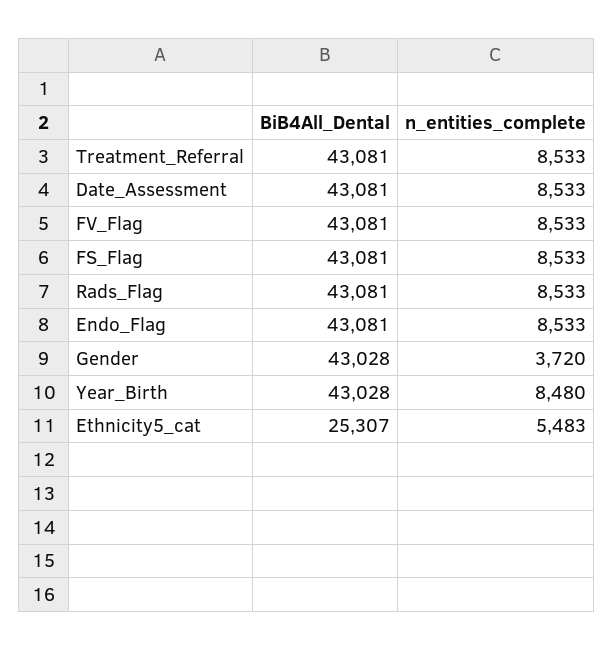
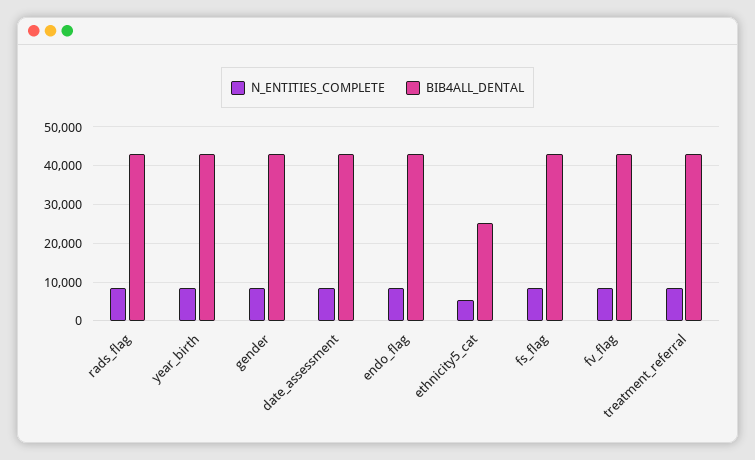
  {
    "BiB4All_Dental": {
      "Treatment_Referral": 43081,
      "Date_Assessment": 43081,
      "FV_Flag": 43081,
      "FS_Flag": 43081,
      "Rads_Flag": 43081,
      "Endo_Flag": 43081,
      "Gender": 43028,
      "Year_Birth": 43028,
      "Ethnicity5_cat": 25307
    },
    "n_entities_complete": {
      "Treatment_Referral": 8533,
      "Date_Assessment": 8533,
      "FV_Flag": 8533,
      "FS_Flag": 8533,
      "Rads_Flag": 8533,
      "Endo_Flag": 8533,
-     "Gender": 3720,
+     "Gender": 8000,
      "Year_Birth": 8480,
      "Ethnicity5_cat": 5483
    }
  }

